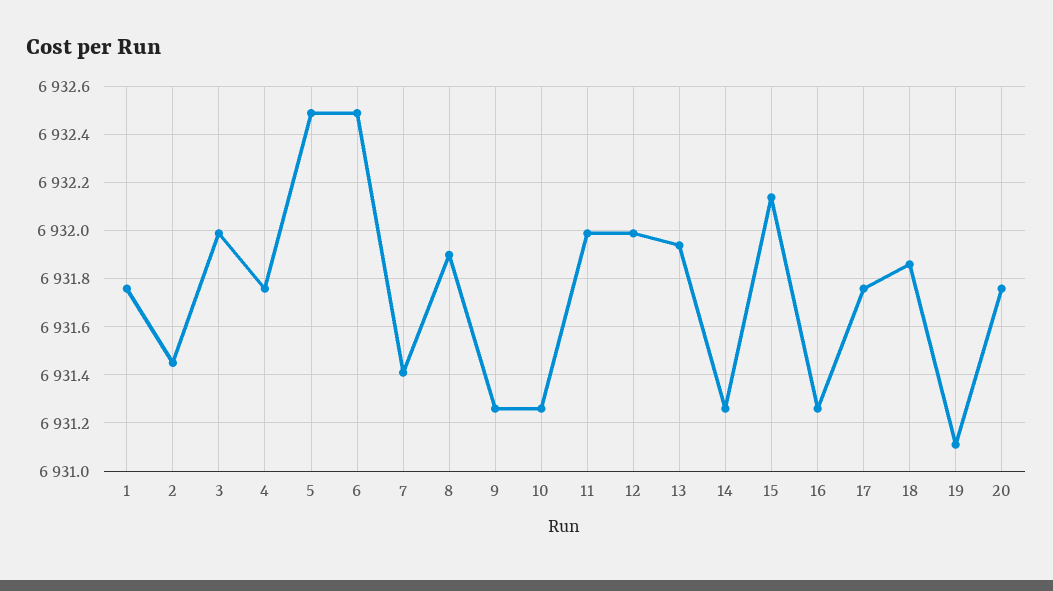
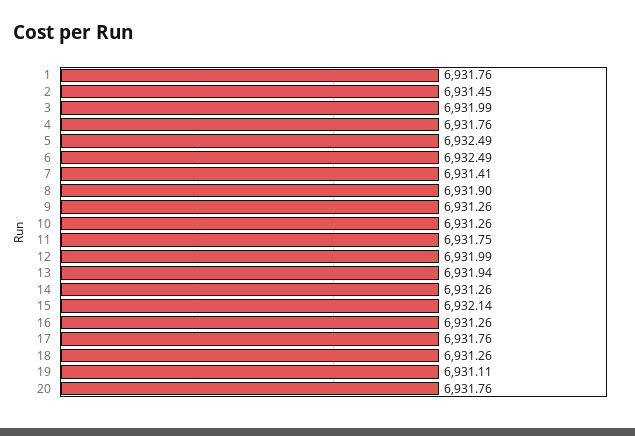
  {
    "1": 6931.76,
    "2": 6931.45,
    "3": 6931.99,
    "4": 6931.76,
    "5": 6932.49,
    "6": 6932.49,
    "7": 6931.41,
    "8": 6931.9,
    "9": 6931.26,
    "10": 6931.26,
-   "11": 6932,
+   "11": 6931.75,
    "12": 6931.99,
    "13": 6931.94,
    "14": 6931.26,
    "15": 6932.14,
    "16": 6931.26,
    "17": 6931.76,
-   "18": 6931.85,
+   "18": 6931.26,
    "19": 6931.11,
    "20": 6931.76
  }

